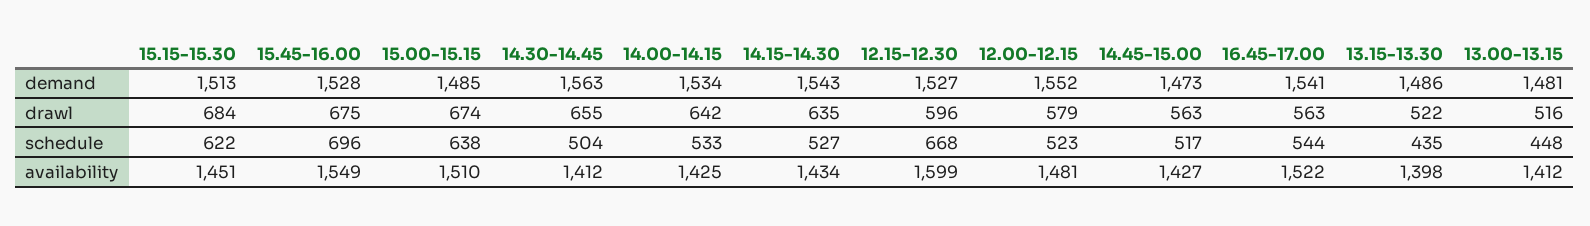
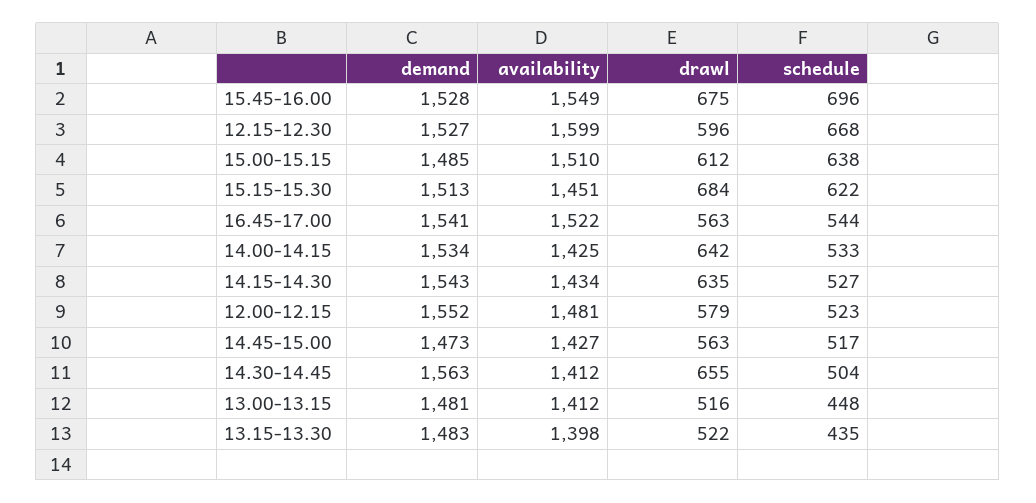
  {
    "15.15-15.30": {
      "demand": 1513,
      "drawl": 684,
      "schedule": 622,
      "availability": 1451
    },
    "15.45-16.00": {
      "demand": 1528,
      "drawl": 675,
      "schedule": 696,
      "availability": 1549
    },
    "15.00-15.15": {
      "demand": 1485,
-     "drawl": 674,
+     "drawl": 612,
      "schedule": 638,
      "availability": 1510
    },
    "14.30-14.45": {
      "demand": 1563,
      "drawl": 655,
      "schedule": 504,
      "availability": 1412
    },
    "14.00-14.15": {
      "demand": 1534,
      "drawl": 642,
      "schedule": 533,
      "availability": 1425
    },
    "14.15-14.30": {
      "demand": 1543,
      "drawl": 635,
      "schedule": 527,
      "availability": 1434
    },
    "12.15-12.30": {
      "demand": 1527,
      "drawl": 596,
      "schedule": 668,
      "availability": 1599
    },
    "12.00-12.15": {
      "demand": 1552,
      "drawl": 579,
      "schedule": 523,
      "availability": 1481
    },
    "14.45-15.00": {
      "demand": 1473,
      "drawl": 563,
      "schedule": 517,
      "availability": 1427
    },
    "16.45-17.00": {
      "demand": 1541,
      "drawl": 563,
      "schedule": 544,
      "availability": 1522
    },
    "13.15-13.30": {
-     "demand": 1486,
+     "demand": 1483,
      "drawl": 522,
      "schedule": 435,
      "availability": 1398
    },
    "13.00-13.15": {
      "demand": 1481,
      "drawl": 516,
      "schedule": 448,
      "availability": 1412
    }
  }

